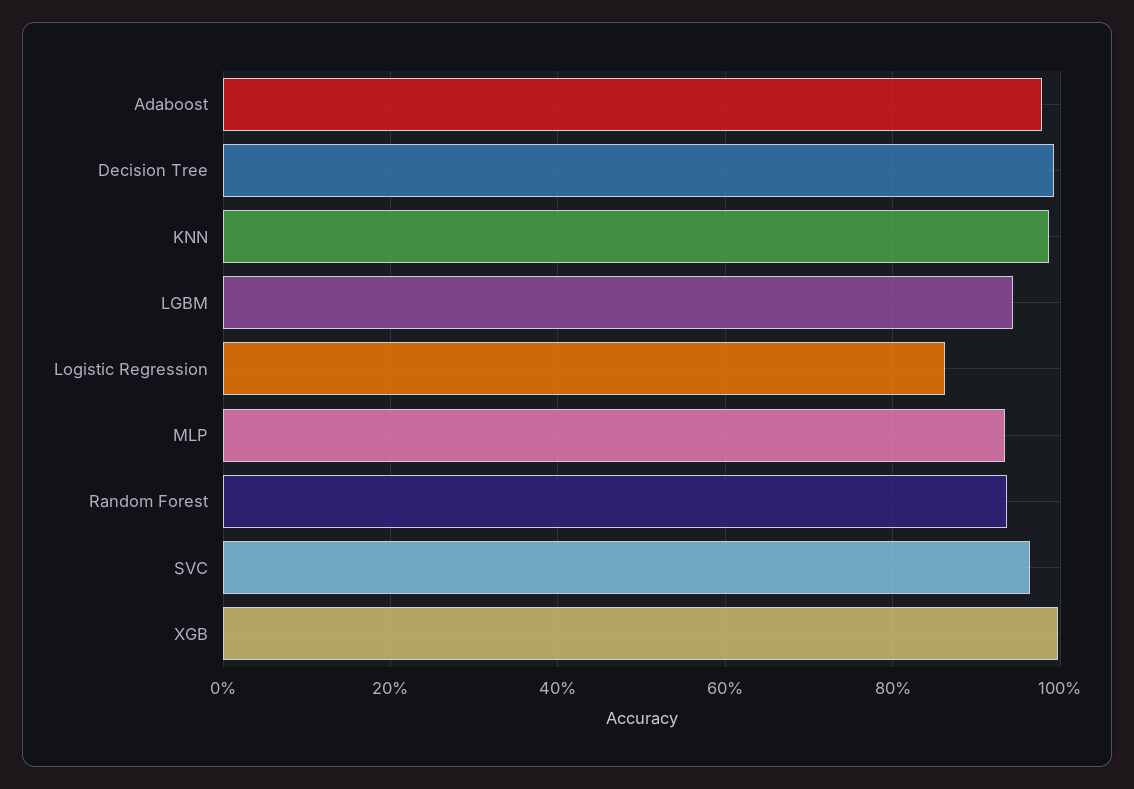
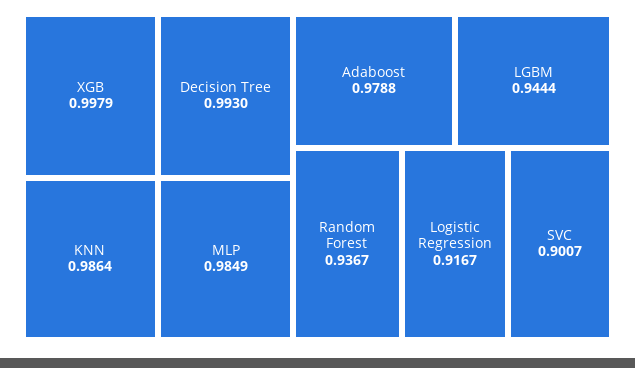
  {
    "Adaboost": 0.9788,
    "Decision Tree": 0.993,
    "KNN": 0.9864,
    "LGBM": 0.9444,
-   "Logistic Regression": 0.86,
+   "Logistic Regression": 0.9167,
-   "MLP": 0.94,
+   "MLP": 0.9849,
    "Random Forest": 0.9367,
-   "SVC": 0.96,
+   "SVC": 0.9007,
    "XGB": 0.9979
  }

